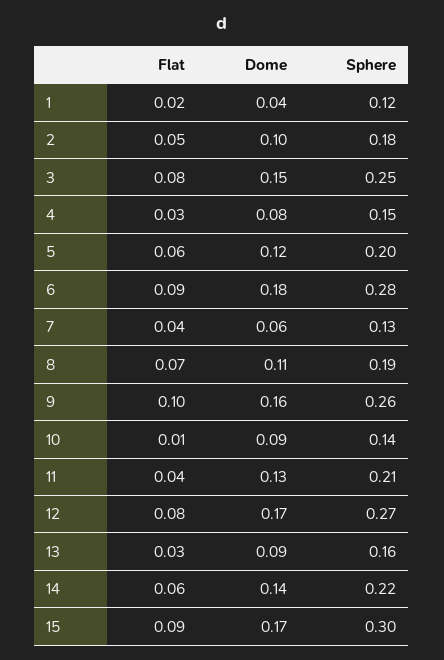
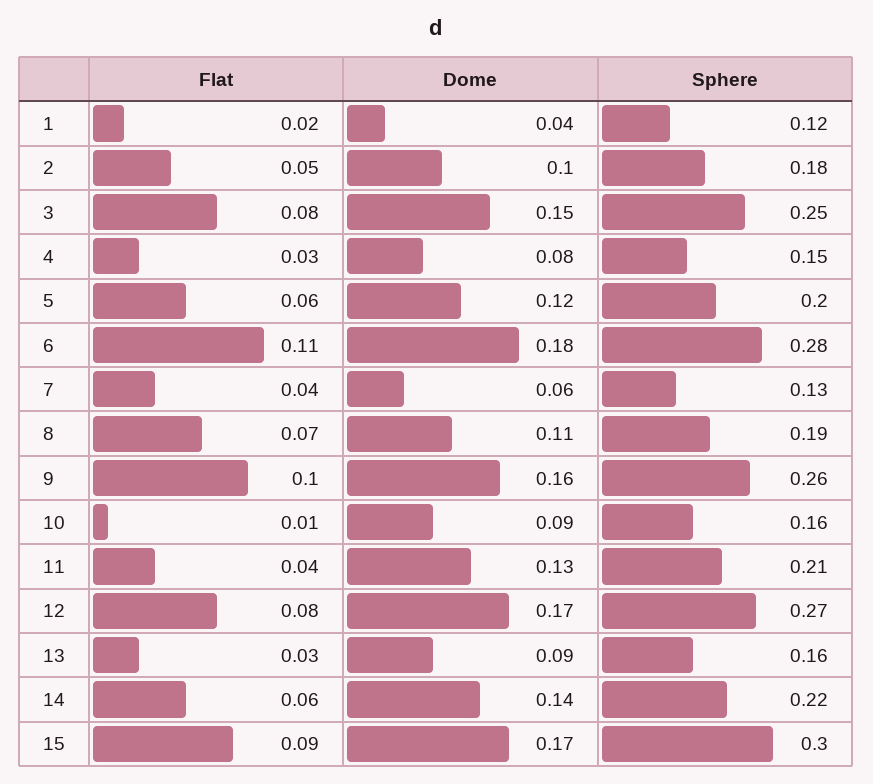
  {
    "Flat": {
      "1": 0.02,
      "2": 0.05,
      "3": 0.08,
      "4": 0.03,
      "5": 0.06,
-     "6": 0.09,
+     "6": 0.11,
      "7": 0.04,
      "8": 0.07,
      "9": 0.1,
      "10": 0.01,
      "11": 0.04,
      "12": 0.08,
      "13": 0.03,
      "14": 0.06,
      "15": 0.09
    },
    "Dome": {
      "1": 0.04,
      "2": 0.1,
      "3": 0.15,
      "4": 0.08,
      "5": 0.12,
      "6": 0.18,
      "7": 0.06,
      "8": 0.11,
      "9": 0.16,
      "10": 0.09,
      "11": 0.13,
      "12": 0.17,
      "13": 0.09,
      "14": 0.14,
      "15": 0.17
    },
    "Sphere": {
      "1": 0.12,
      "2": 0.18,
      "3": 0.25,
      "4": 0.15,
      "5": 0.2,
      "6": 0.28,
      "7": 0.13,
      "8": 0.19,
      "9": 0.26,
-     "10": 0.14,
+     "10": 0.16,
      "11": 0.21,
      "12": 0.27,
      "13": 0.16,
      "14": 0.22,
      "15": 0.3
    }
  }

